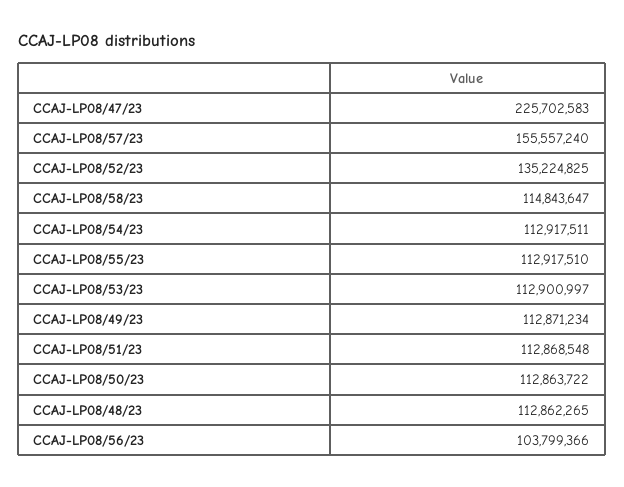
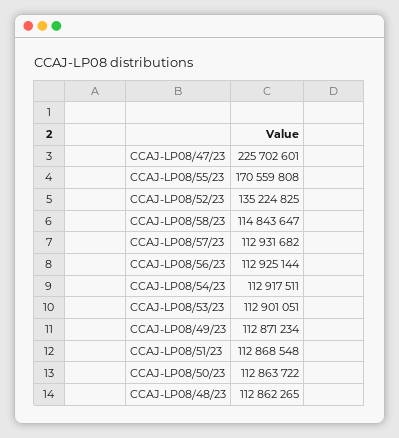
  {
-   "CCAJ-LP08/47/23": 225702583,
+   "CCAJ-LP08/47/23": 225702601,
-   "CCAJ-LP08/57/23": 155557240,
+   "CCAJ-LP08/57/23": 112931682,
    "CCAJ-LP08/52/23": 135224825,
    "CCAJ-LP08/58/23": 114843647,
    "CCAJ-LP08/54/23": 112917511,
-   "CCAJ-LP08/55/23": 112917510,
+   "CCAJ-LP08/55/23": 170559808,
-   "CCAJ-LP08/53/23": 112900997,
+   "CCAJ-LP08/53/23": 112901051,
    "CCAJ-LP08/49/23": 112871234,
    "CCAJ-LP08/51/23": 112868548,
    "CCAJ-LP08/50/23": 112863722,
    "CCAJ-LP08/48/23": 112862265,
-   "CCAJ-LP08/56/23": 103799366
+   "CCAJ-LP08/56/23": 112925144
  }

